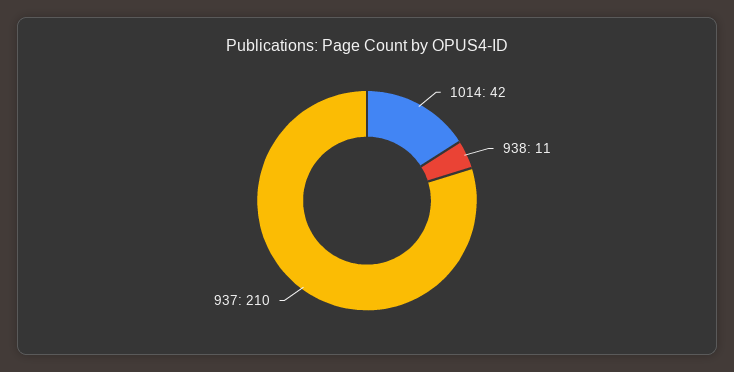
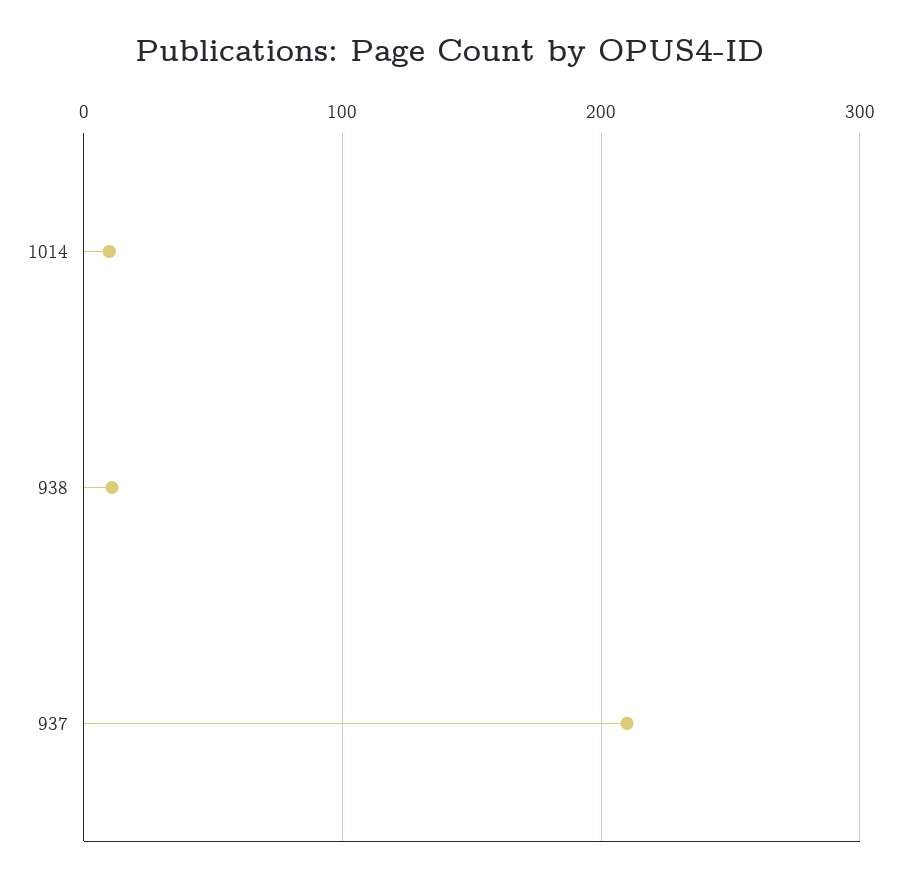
  {
-   "1014": 42,
+   "1014": 10,
    "938": 11,
    "937": 210
  }

